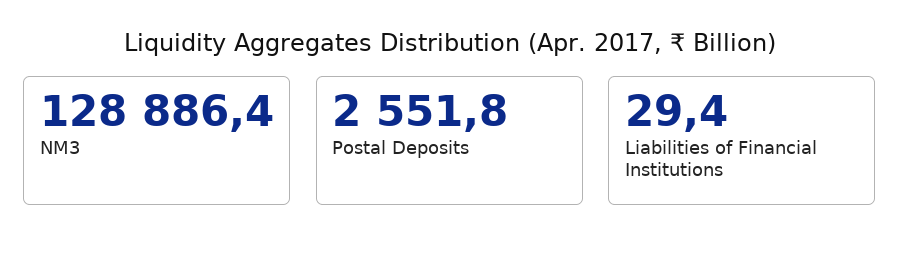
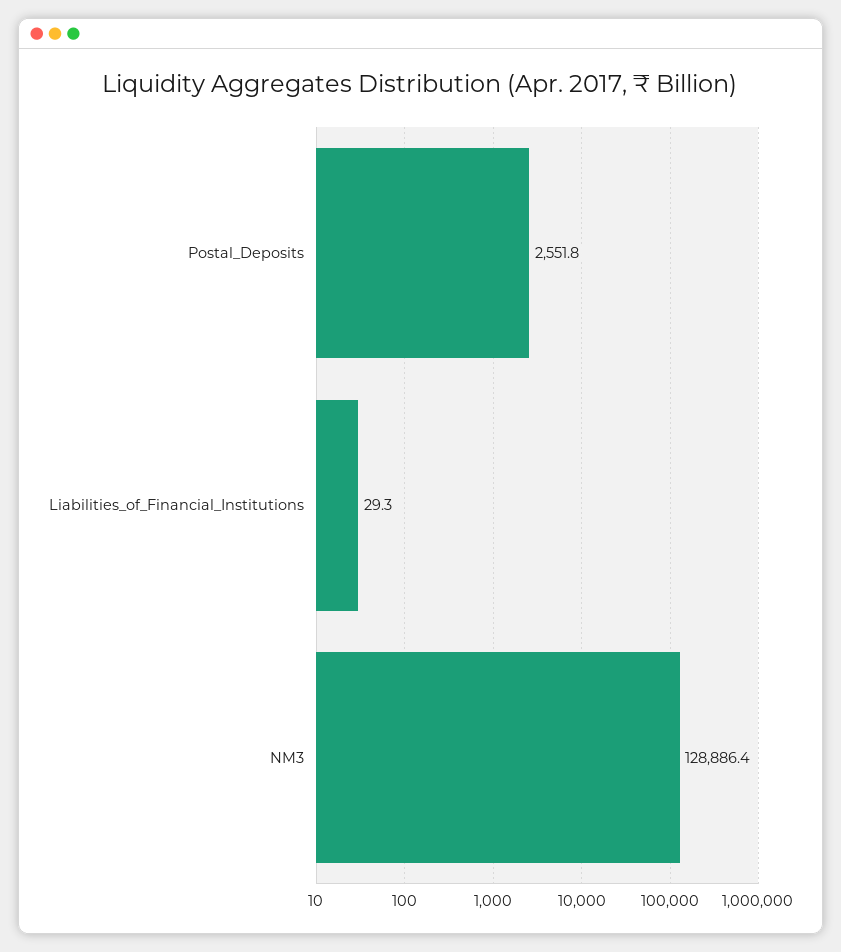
  {
    "NM3": 128886.4,
    "Postal Deposits": 2551.8,
-   "Liabilities of Financial Institutions": 29.4
+   "Liabilities of Financial Institutions": 29.3
  }

